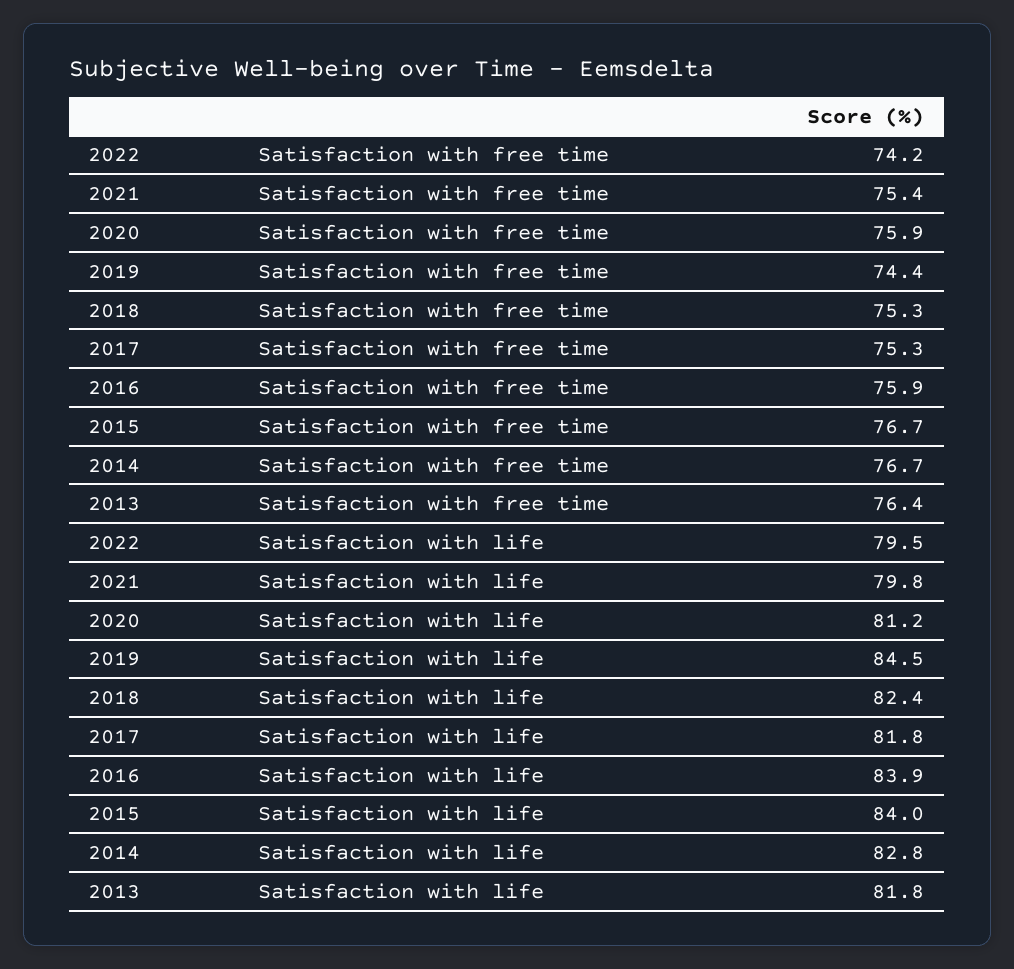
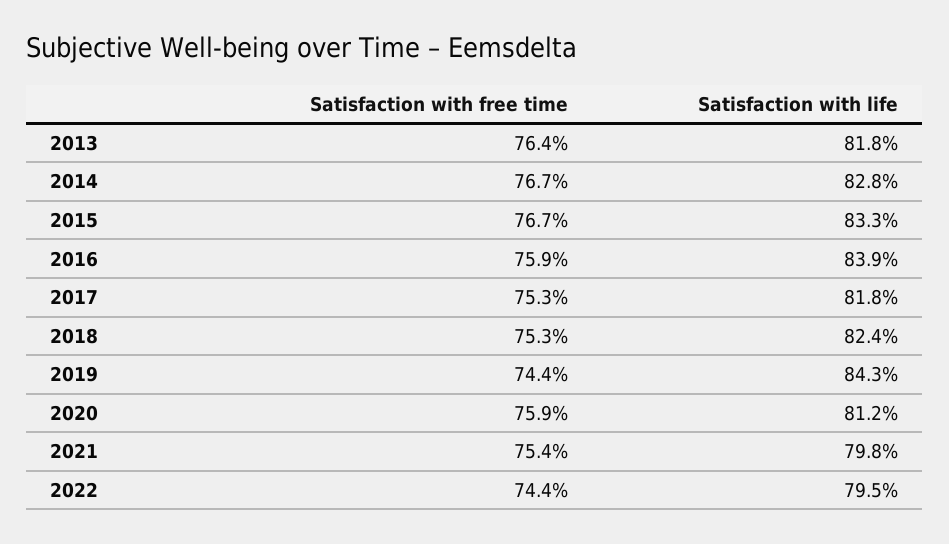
  {
    "2022": {
-     "Satisfaction with free time": 74.2,
+     "Satisfaction with free time": 74.4,
      "Satisfaction with life": 79.5
    },
    "2021": {
      "Satisfaction with free time": 75.4,
      "Satisfaction with life": 79.8
    },
    "2020": {
      "Satisfaction with free time": 75.9,
      "Satisfaction with life": 81.2
    },
    "2019": {
      "Satisfaction with free time": 74.4,
-     "Satisfaction with life": 84.5
+     "Satisfaction with life": 84.3
    },
    "2018": {
      "Satisfaction with free time": 75.3,
      "Satisfaction with life": 82.4
    },
    "2017": {
      "Satisfaction with free time": 75.3,
      "Satisfaction with life": 81.8
    },
    "2016": {
      "Satisfaction with free time": 75.9,
      "Satisfaction with life": 83.9
    },
    "2015": {
      "Satisfaction with free time": 76.7,
-     "Satisfaction with life": 84
+     "Satisfaction with life": 83.3
    },
    "2014": {
      "Satisfaction with free time": 76.7,
      "Satisfaction with life": 82.8
    },
    "2013": {
      "Satisfaction with free time": 76.4,
      "Satisfaction with life": 81.8
    }
  }

